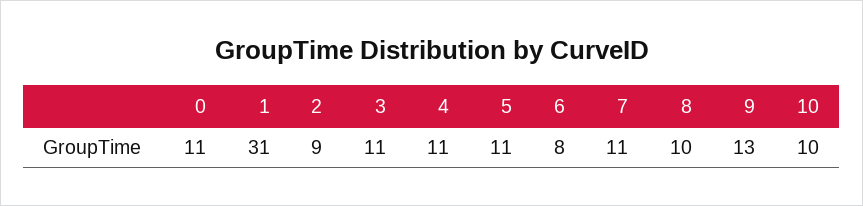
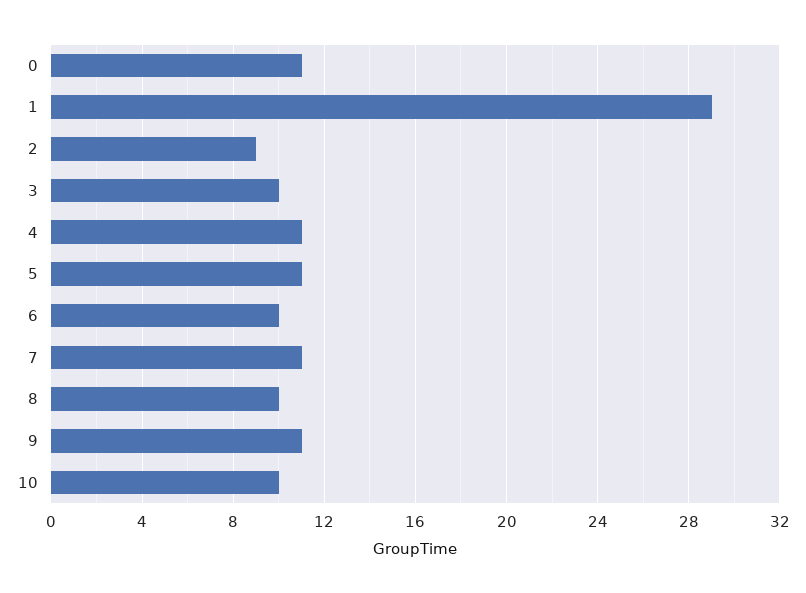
  {
    "0": 11,
-   "1": 31,
+   "1": 29,
    "2": 9,
-   "3": 11,
+   "3": 10,
    "4": 11,
    "5": 11,
-   "6": 8,
+   "6": 10,
    "7": 11,
    "8": 10,
-   "9": 13,
+   "9": 11,
    "10": 10
  }

